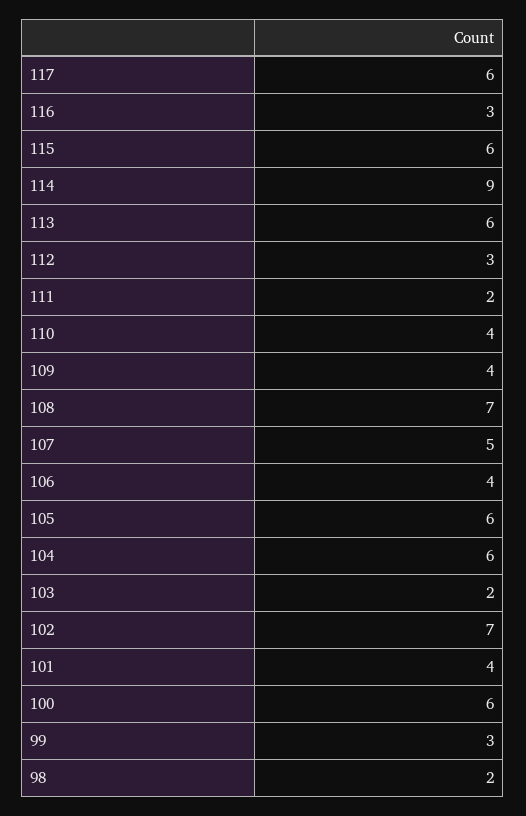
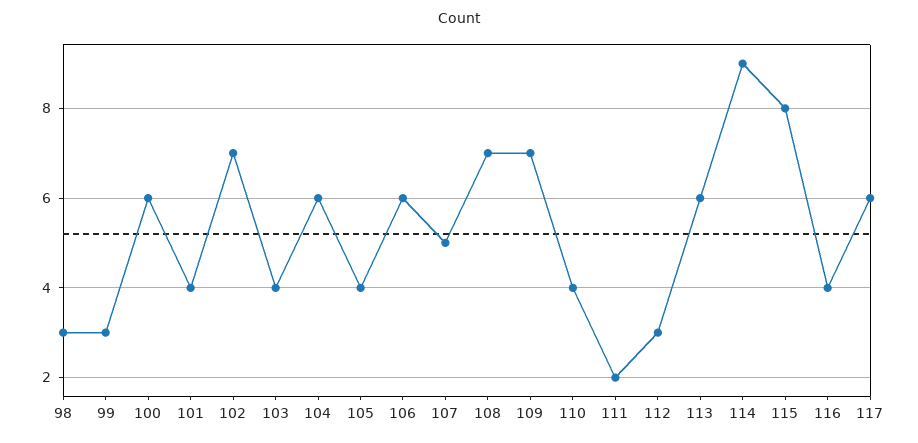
  {
    "117": 6,
-   "116": 3,
+   "116": 4,
-   "115": 6,
+   "115": 8,
    "114": 9,
    "113": 6,
    "112": 3,
    "111": 2,
    "110": 4,
-   "109": 4,
+   "109": 7,
    "108": 7,
    "107": 5,
-   "106": 4,
+   "106": 6,
-   "105": 6,
+   "105": 4,
    "104": 6,
-   "103": 2,
+   "103": 4,
    "102": 7,
    "101": 4,
    "100": 6,
    "99": 3,
-   "98": 2
+   "98": 3
  }

